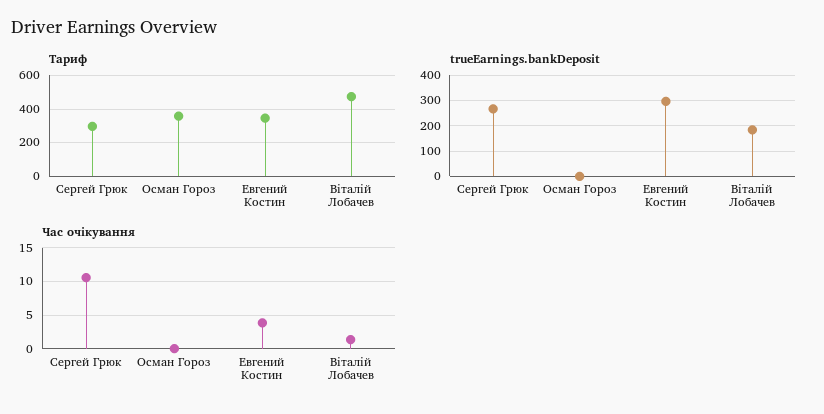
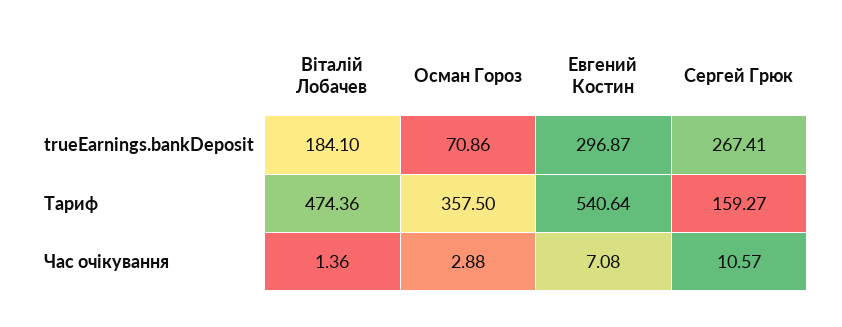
  {
    "Тариф": {
-     "Сергей Грюк": 300,
+     "Сергей Грюк": 159.27,
      "Осман Гороз": 357.5,
-     "Евгений Костин": 350,
+     "Евгений Костин": 540.64,
      "Віталій Лобачев": 474.36
    },
    "trueEarnings.bankDeposit": {
      "Сергей Грюк": 267.41,
-     "Осман Гороз": 0,
+     "Осман Гороз": 70.86,
      "Евгений Костин": 296.87,
      "Віталій Лобачев": 184.1
    },
    "Час очікування": {
      "Сергей Грюк": 10.57,
-     "Осман Гороз": 0,
+     "Осман Гороз": 2.88,
-     "Евгений Костин": 4,
+     "Евгений Костин": 7.08,
      "Віталій Лобачев": 1.36
    }
  }

